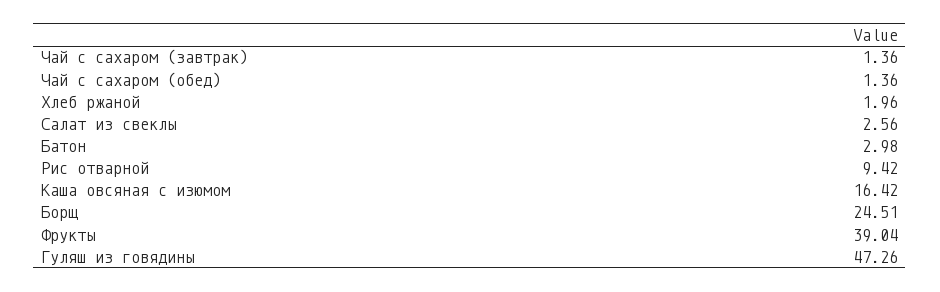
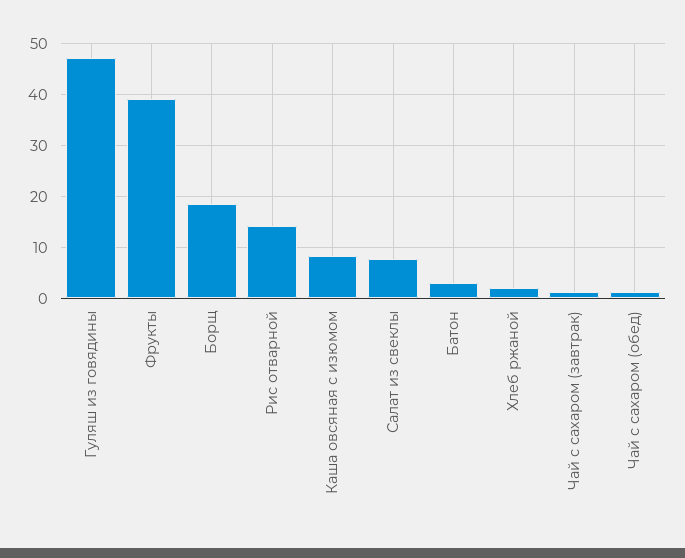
  {
    "Чай с сахаром (завтрак)": 1.36,
    "Чай с сахаром (обед)": 1.36,
    "Хлеб ржаной": 1.96,
-   "Салат из свеклы": 2.56,
+   "Салат из свеклы": 8,
    "Батон": 2.98,
-   "Рис отварной": 9.42,
+   "Рис отварной": 14,
-   "Каша овсяная с изюмом": 16.42,
+   "Каша овсяная с изюмом": 8,
-   "Борщ": 24.51,
+   "Борщ": 18,
    "Фрукты": 39.04,
    "Гуляш из говядины": 47.26
  }

